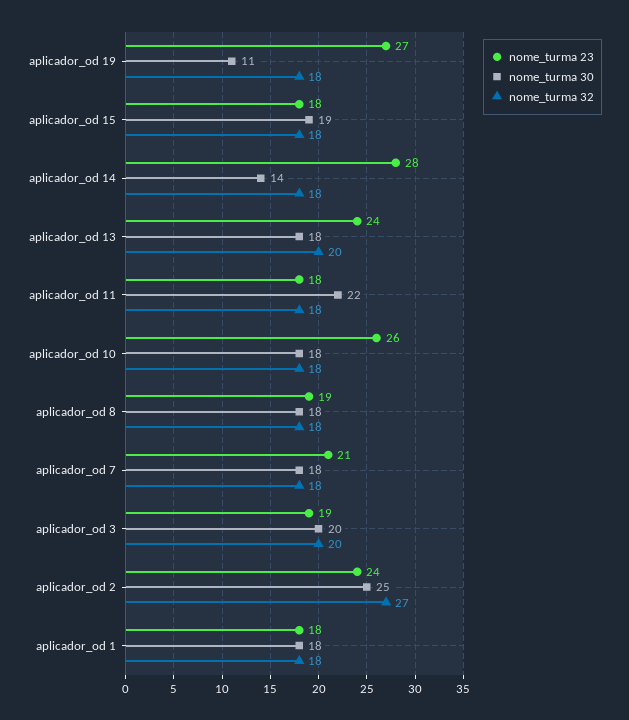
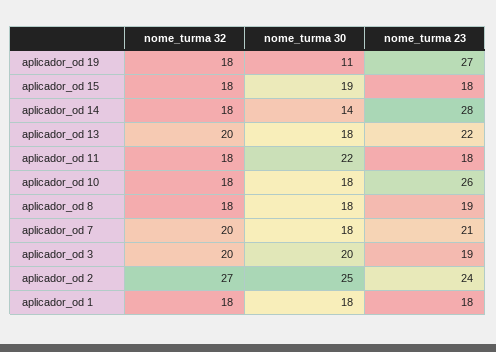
  {
    "nome_turma 23": {
      "aplicador_od 19": 27,
      "aplicador_od 15": 18,
      "aplicador_od 14": 28,
-     "aplicador_od 13": 24,
+     "aplicador_od 13": 22,
      "aplicador_od 11": 18,
      "aplicador_od 10": 26,
      "aplicador_od 8": 19,
      "aplicador_od 7": 21,
      "aplicador_od 3": 19,
      "aplicador_od 2": 24,
      "aplicador_od 1": 18
    },
    "nome_turma 30": {
      "aplicador_od 19": 11,
      "aplicador_od 15": 19,
      "aplicador_od 14": 14,
      "aplicador_od 13": 18,
      "aplicador_od 11": 22,
      "aplicador_od 10": 18,
      "aplicador_od 8": 18,
      "aplicador_od 7": 18,
      "aplicador_od 3": 20,
      "aplicador_od 2": 25,
      "aplicador_od 1": 18
    },
    "nome_turma 32": {
      "aplicador_od 19": 18,
      "aplicador_od 15": 18,
      "aplicador_od 14": 18,
      "aplicador_od 13": 20,
      "aplicador_od 11": 18,
      "aplicador_od 10": 18,
      "aplicador_od 8": 18,
-     "aplicador_od 7": 18,
+     "aplicador_od 7": 20,
      "aplicador_od 3": 20,
      "aplicador_od 2": 27,
      "aplicador_od 1": 18
    }
  }

